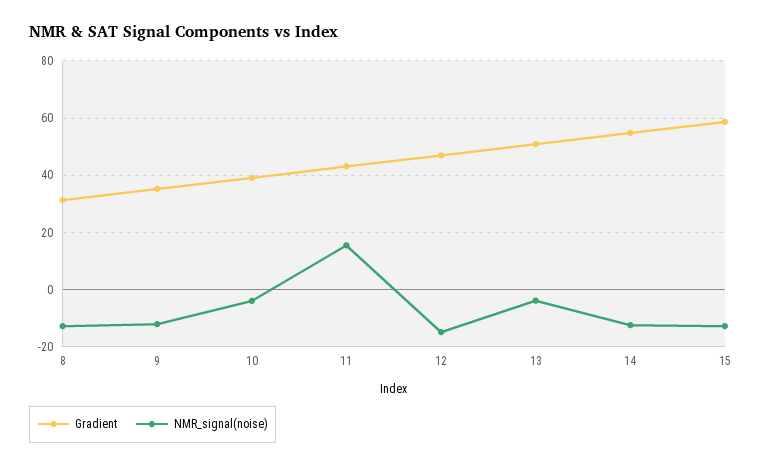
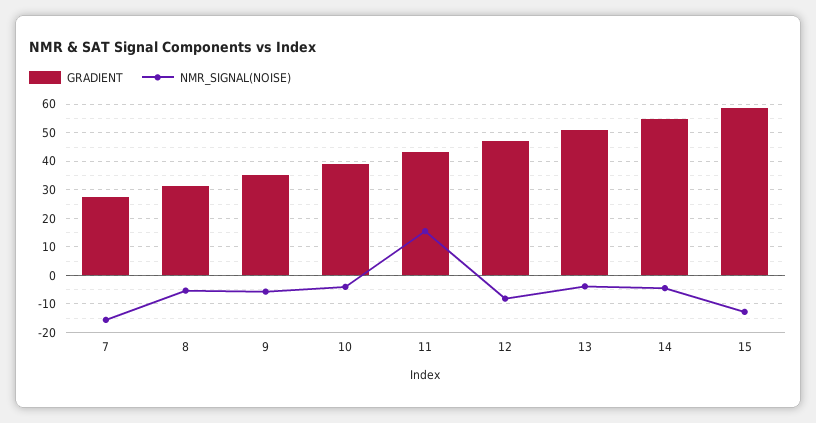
  {
    "Gradient": {
      "8": 32.5,
      "9": 35,
      "10": 40,
      "11": 42.5,
      "12": 47.5,
      "13": 50,
      "14": 55,
-     "15": 57.5
+     "15": 57.5,
+     "7": 27.5
    },
    "NMR_signal(noise)": {
-     "8": -12.5,
+     "8": -5,
-     "9": -12.5,
+     "9": -5,
      "10": -5,
      "11": 15,
-     "12": -15,
+     "12": -7.5,
      "13": -5,
-     "14": -12.5,
+     "14": -5,
-     "15": -12.5
+     "15": -12.5,
+     "7": -15
    }
  }

